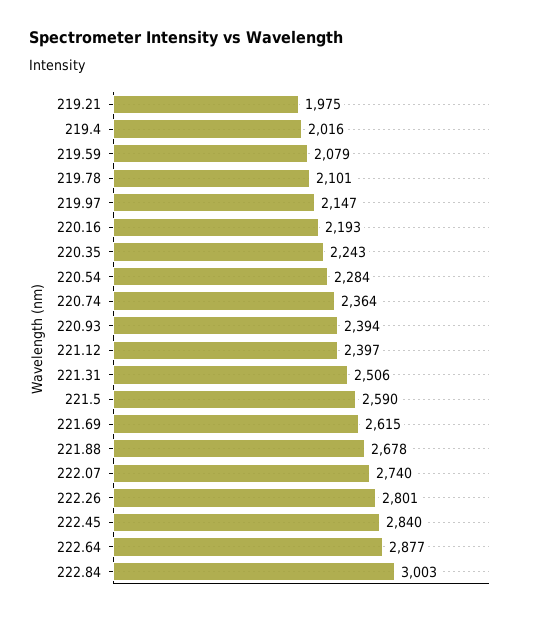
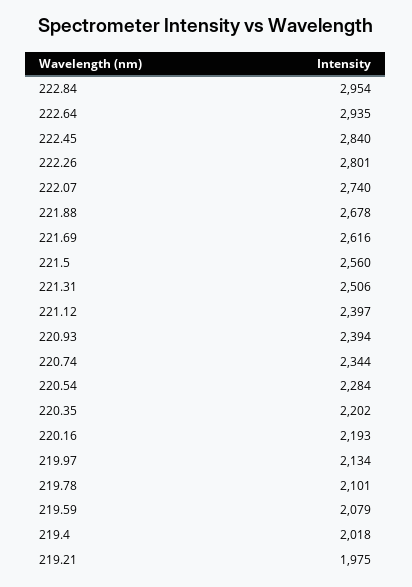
  {
    "219.21": 1975,
-   "219.4": 2016,
+   "219.4": 2018,
    "219.59": 2079,
    "219.78": 2101,
-   "219.97": 2147,
+   "219.97": 2134,
    "220.16": 2193,
-   "220.35": 2243,
+   "220.35": 2202,
    "220.54": 2284,
-   "220.74": 2364,
+   "220.74": 2344,
    "220.93": 2394,
    "221.12": 2397,
    "221.31": 2506,
-   "221.5": 2590,
+   "221.5": 2560,
-   "221.69": 2615,
+   "221.69": 2616,
    "221.88": 2678,
    "222.07": 2740,
    "222.26": 2801,
    "222.45": 2840,
-   "222.64": 2877,
+   "222.64": 2935,
-   "222.84": 3003
+   "222.84": 2954
  }

